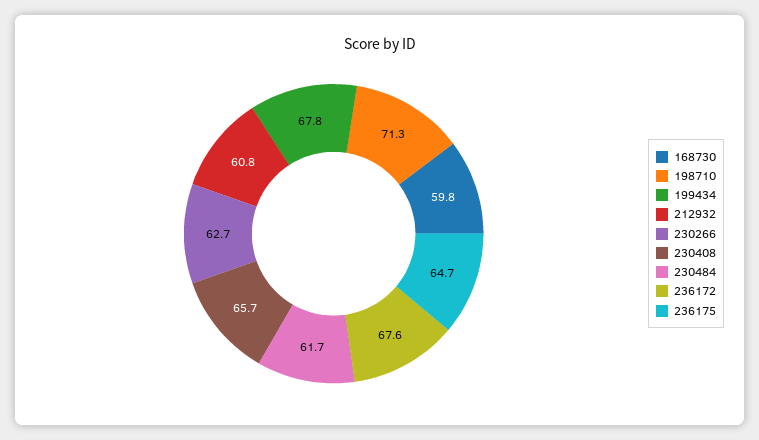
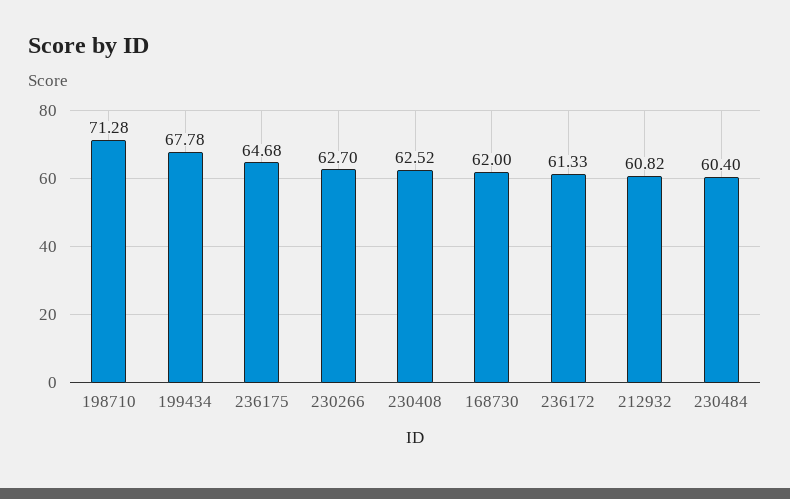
  {
-   "168730": 59.8,
+   "168730": 62,
    "198710": 71.28,
    "199434": 67.78,
    "212932": 60.82,
    "230266": 62.7,
-   "230408": 65.7,
+   "230408": 62.52,
-   "230484": 61.7,
+   "230484": 60.4,
-   "236172": 67.6,
+   "236172": 61.33,
    "236175": 64.68
  }

